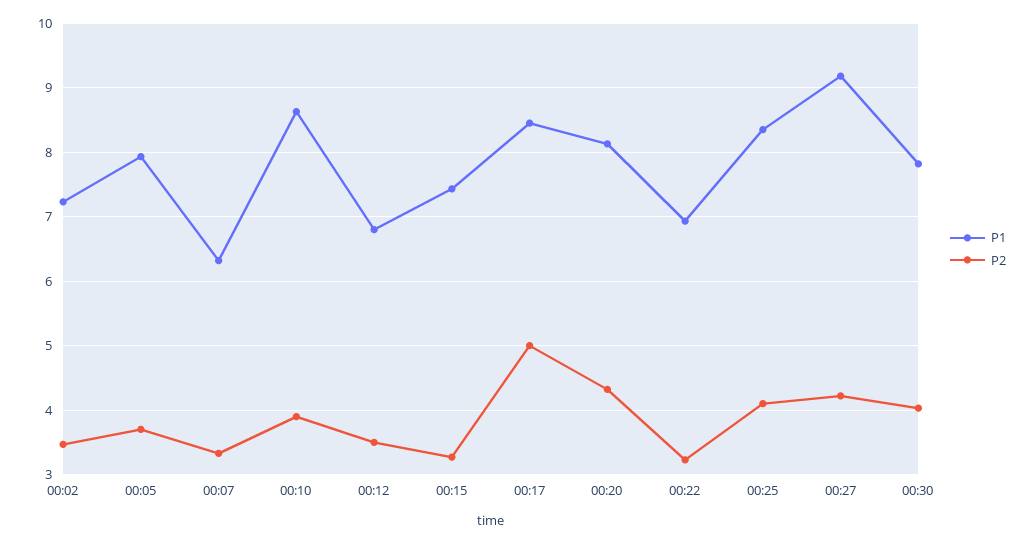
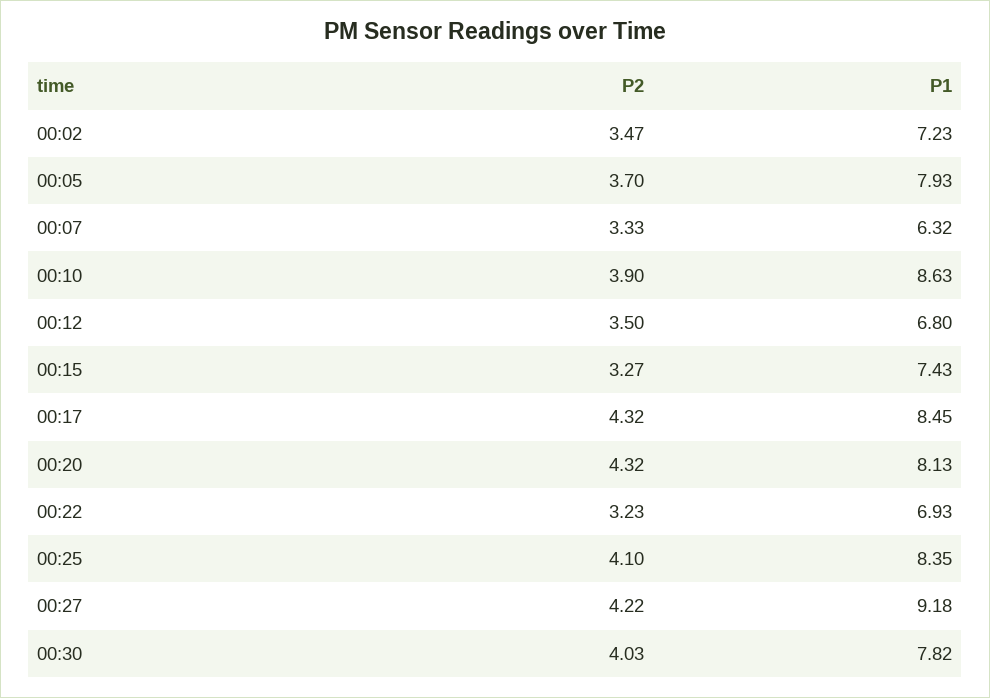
  {
    "P1": {
      "00:02": 7.23,
      "00:05": 7.93,
      "00:07": 6.32,
      "00:10": 8.63,
      "00:12": 6.8,
      "00:15": 7.43,
      "00:17": 8.45,
      "00:20": 8.13,
      "00:22": 6.93,
      "00:25": 8.35,
      "00:27": 9.18,
      "00:30": 7.82
    },
    "P2": {
      "00:02": 3.47,
      "00:05": 3.7,
      "00:07": 3.33,
      "00:10": 3.9,
      "00:12": 3.5,
      "00:15": 3.27,
-     "00:17": 5,
+     "00:17": 4.32,
      "00:20": 4.32,
      "00:22": 3.23,
      "00:25": 4.1,
      "00:27": 4.22,
      "00:30": 4.03
    }
  }

